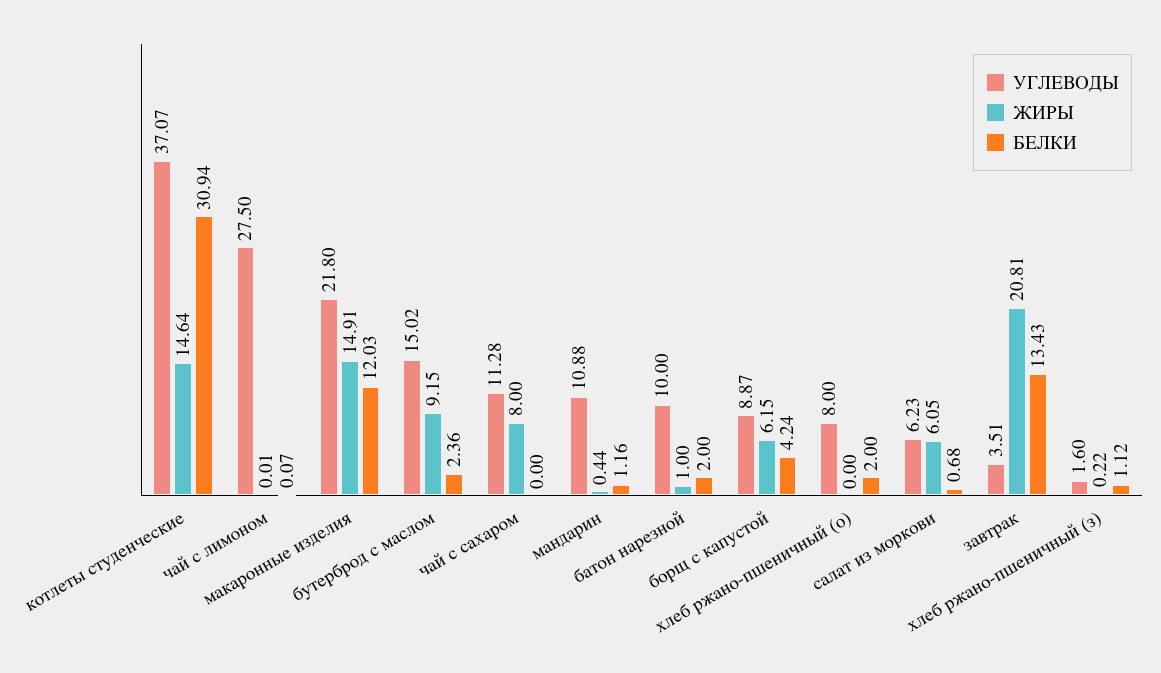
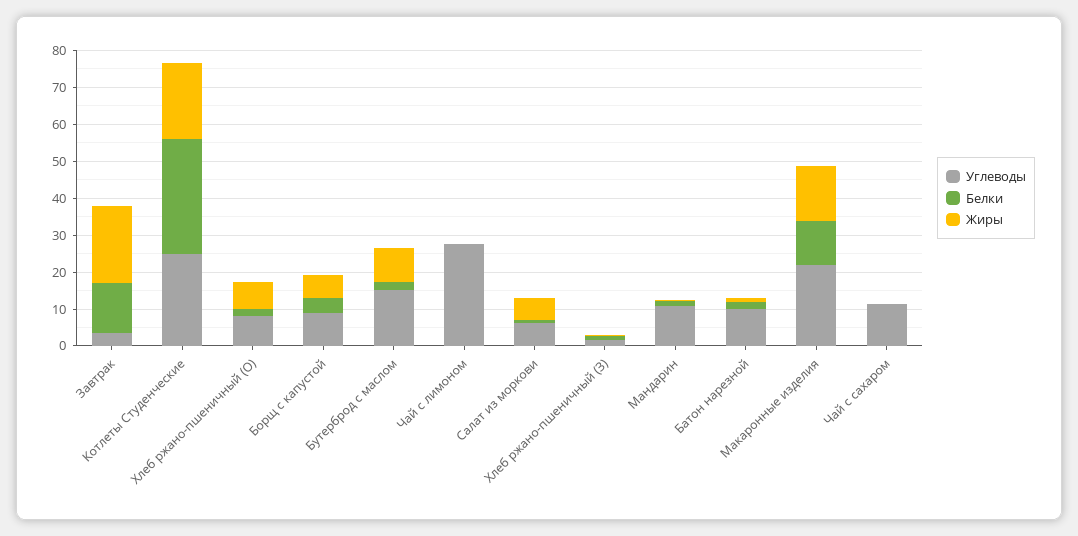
  {
    "УГЛЕВОДЫ": {
-     "котлеты студенческие": 37.07,
+     "котлеты студенческие": 25,
      "чай с лимоном": 27.5,
      "макаронные изделия": 21.8,
      "бутерброд с маслом": 15.02,
      "чай с сахаром": 11.28,
      "мандарин": 10.88,
      "батон нарезной": 10,
      "борщ с капустой": 8.87,
      "хлеб ржано-пшеничный (о)": 8,
      "салат из моркови": 6.23,
      "завтрак": 3.51,
      "хлеб ржано-пшеничный (з)": 1.6
    },
    "ЖИРЫ": {
-     "котлеты студенческие": 14.64,
+     "котлеты студенческие": 20,
      "чай с лимоном": 0.01,
      "макаронные изделия": 14.91,
      "бутерброд с маслом": 9.15,
-     "чай с сахаром": 8,
+     "чай с сахаром": 0,
      "мандарин": 0.44,
      "батон нарезной": 1,
      "борщ с капустой": 6.15,
-     "хлеб ржано-пшеничный (о)": 0,
+     "хлеб ржано-пшеничный (о)": 7.5,
      "салат из моркови": 6.05,
      "завтрак": 20.81,
      "хлеб ржано-пшеничный (з)": 0.22
    },
    "БЕЛКИ": {
      "котлеты студенческие": 30.94,
      "чай с лимоном": 0.07,
      "макаронные изделия": 12.03,
      "бутерброд с маслом": 2.36,
      "чай с сахаром": 0,
      "мандарин": 1.16,
      "батон нарезной": 2,
      "борщ с капустой": 4.24,
      "хлеб ржано-пшеничный (о)": 2,
      "салат из моркови": 0.68,
      "завтрак": 13.43,
      "хлеб ржано-пшеничный (з)": 1.12
    }
  }

